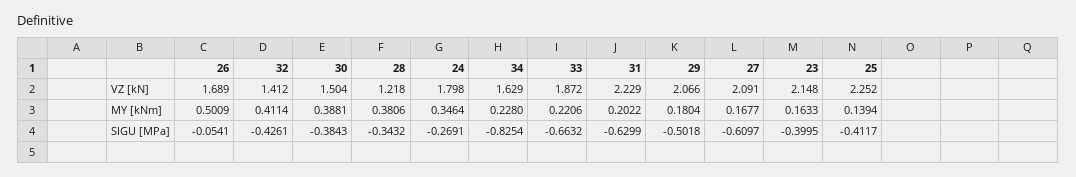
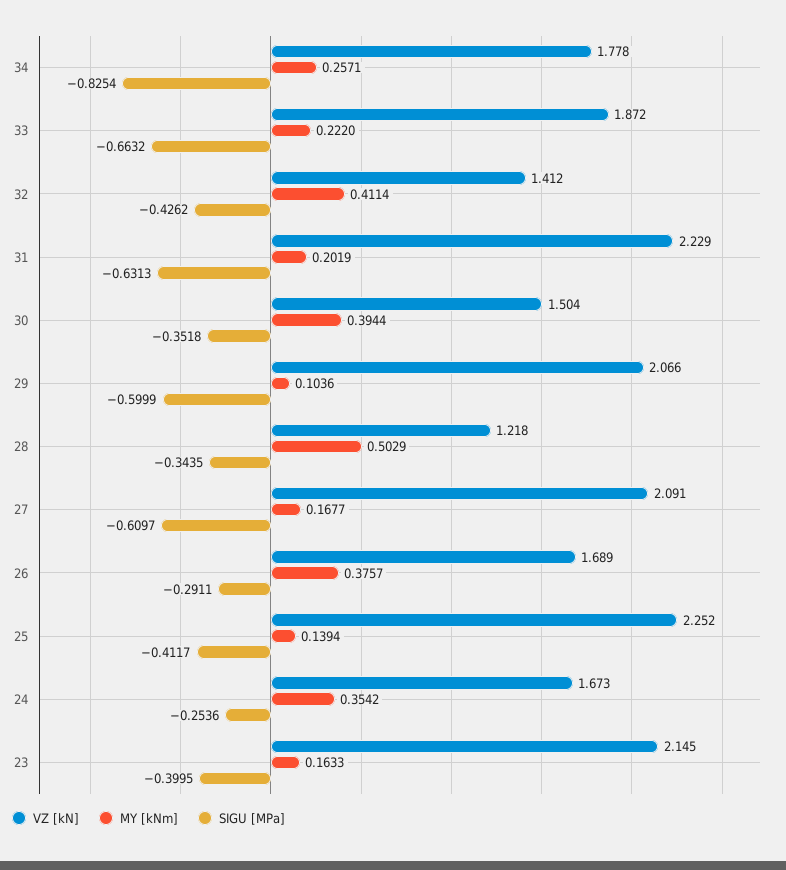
  {
    "VZ [kN]": {
      "26": 1.689,
      "32": 1.412,
      "30": 1.504,
      "28": 1.218,
-     "24": 1.798,
+     "24": 1.673,
-     "34": 1.629,
+     "34": 1.778,
      "33": 1.872,
      "31": 2.229,
      "29": 2.066,
      "27": 2.091,
-     "23": 2.148,
+     "23": 2.145,
      "25": 2.252
    },
    "MY [kNm]": {
-     "26": 0.5009,
+     "26": 0.3757,
      "32": 0.4114,
-     "30": 0.3881,
+     "30": 0.3944,
-     "28": 0.3806,
+     "28": 0.5029,
-     "24": 0.3464,
+     "24": 0.3542,
-     "34": 0.228,
+     "34": 0.2571,
-     "33": 0.2206,
+     "33": 0.222,
-     "31": 0.2022,
+     "31": 0.2019,
-     "29": 0.1804,
+     "29": 0.1036,
      "27": 0.1677,
      "23": 0.1633,
      "25": 0.1394
    },
    "SIGU [MPa]": {
-     "26": -0.0541,
+     "26": -0.2911,
-     "32": -0.4261,
+     "32": -0.4262,
-     "30": -0.3843,
+     "30": -0.3518,
-     "28": -0.3432,
+     "28": -0.3435,
-     "24": -0.2691,
+     "24": -0.2536,
      "34": -0.8254,
      "33": -0.6632,
-     "31": -0.6299,
+     "31": -0.6313,
-     "29": -0.5018,
+     "29": -0.5999,
      "27": -0.6097,
      "23": -0.3995,
      "25": -0.4117
    }
  }

